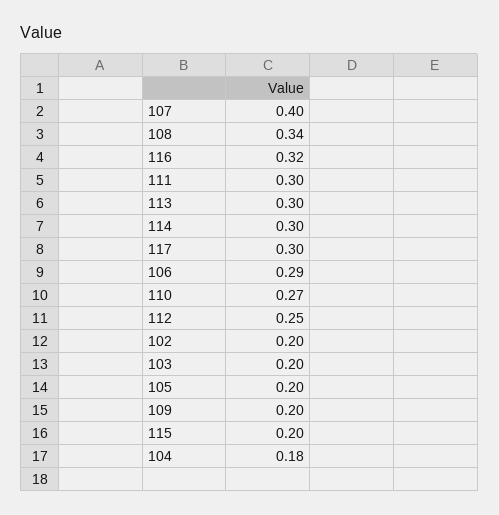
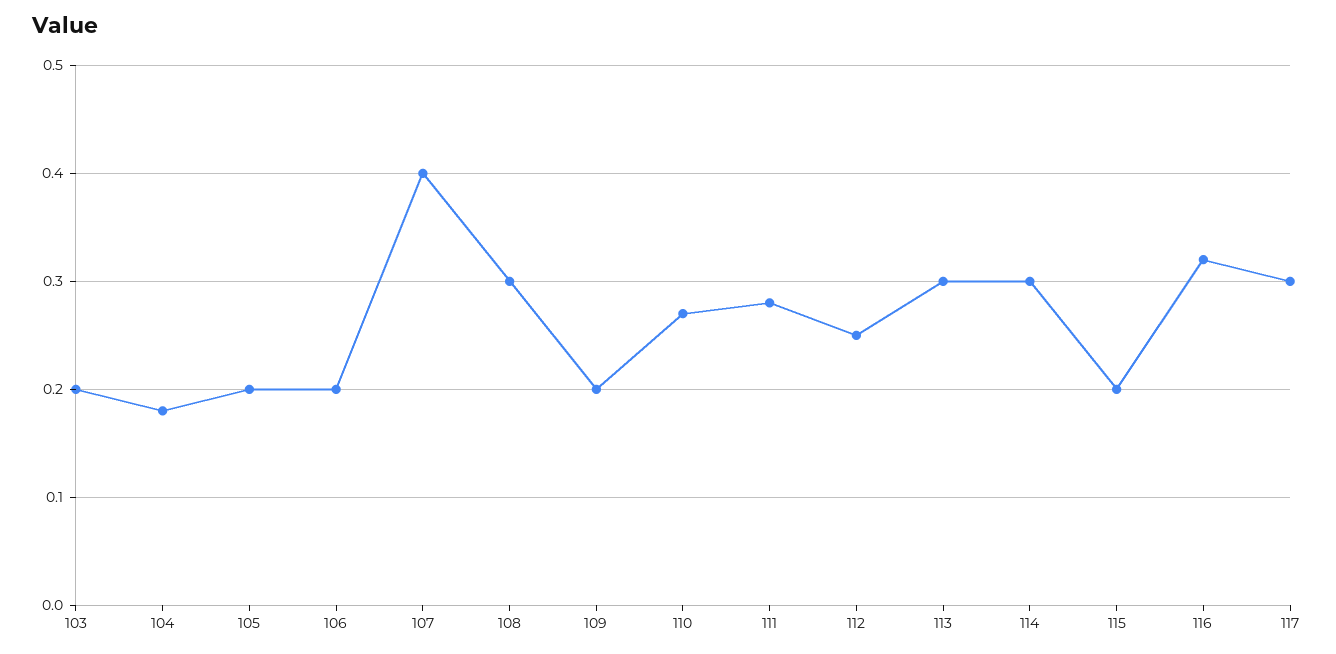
  {
    "107": 0.4,
-   "108": 0.34,
+   "108": 0.3,
    "116": 0.32,
-   "111": 0.3,
+   "111": 0.28,
    "113": 0.3,
    "114": 0.3,
    "117": 0.3,
-   "106": 0.29,
+   "106": 0.2,
    "110": 0.27,
    "112": 0.25,
-   "102": 0.2,
    "103": 0.2,
    "105": 0.2,
    "109": 0.2,
    "115": 0.2,
    "104": 0.18
  }

